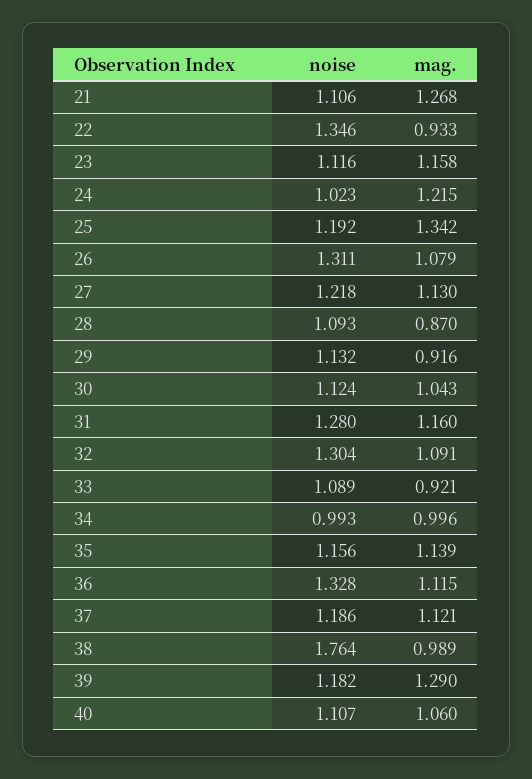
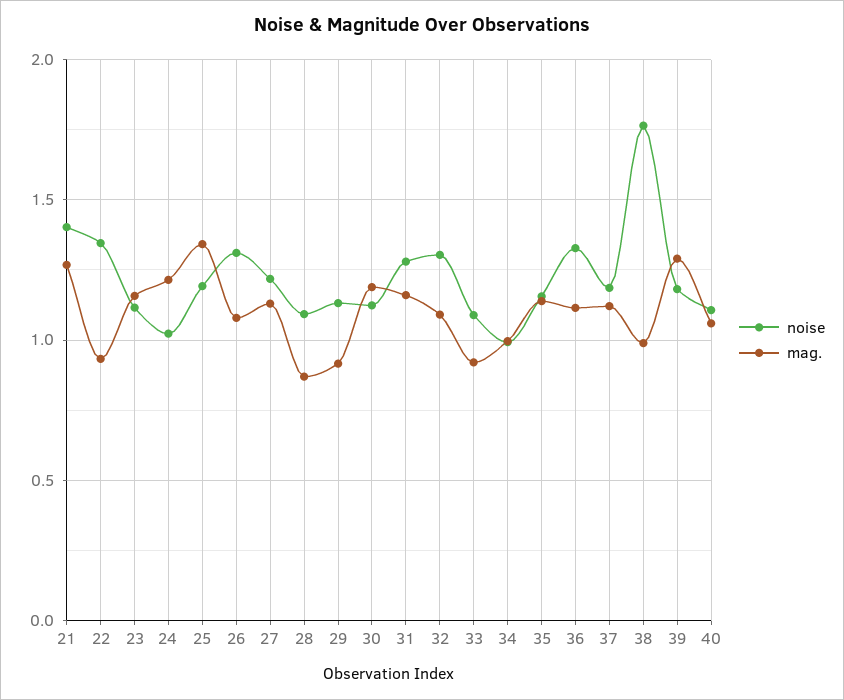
  {
    "noise": {
-     "21": 1.106,
+     "21": 1.4,
      "22": 1.346,
      "23": 1.116,
      "24": 1.023,
      "25": 1.192,
      "26": 1.311,
      "27": 1.218,
      "28": 1.093,
      "29": 1.132,
      "30": 1.124,
      "31": 1.28,
      "32": 1.304,
      "33": 1.089,
      "34": 0.993,
      "35": 1.156,
      "36": 1.328,
      "37": 1.186,
      "38": 1.764,
      "39": 1.182,
      "40": 1.107
    },
    "mag.": {
      "21": 1.268,
      "22": 0.933,
      "23": 1.158,
      "24": 1.215,
      "25": 1.342,
      "26": 1.079,
      "27": 1.13,
      "28": 0.87,
      "29": 0.916,
-     "30": 1.043,
+     "30": 1.2,
      "31": 1.16,
      "32": 1.091,
      "33": 0.921,
      "34": 0.996,
      "35": 1.139,
      "36": 1.115,
      "37": 1.121,
      "38": 0.989,
      "39": 1.29,
      "40": 1.06
    }
  }

